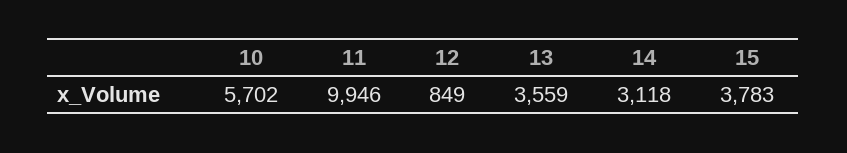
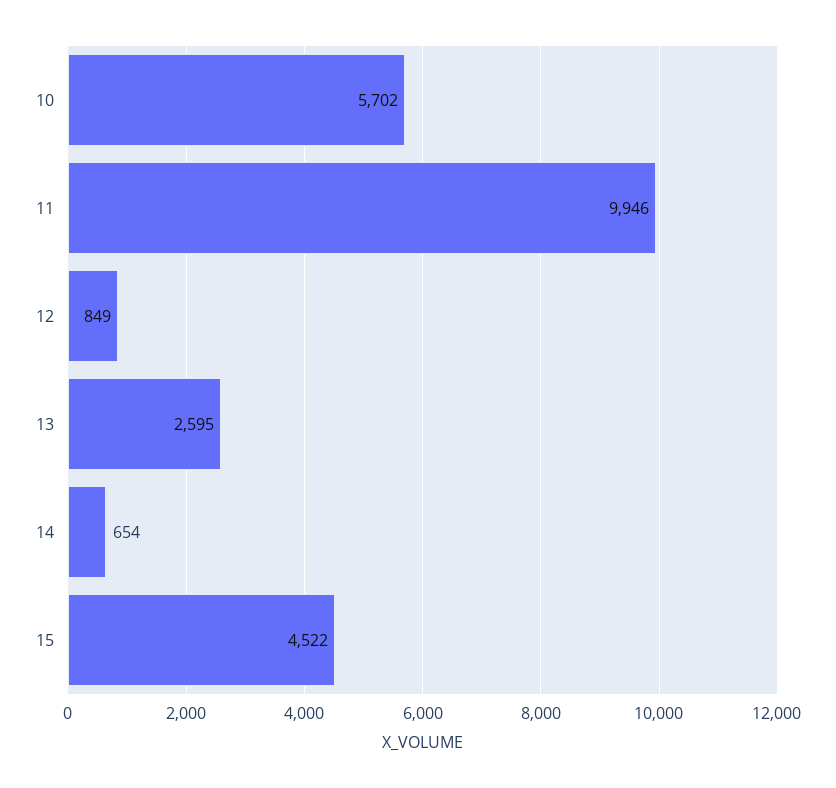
  {
    "10": 5702,
    "11": 9946,
    "12": 849,
-   "13": 3559,
+   "13": 2595,
-   "14": 3118,
+   "14": 654,
-   "15": 3783
+   "15": 4522
  }

